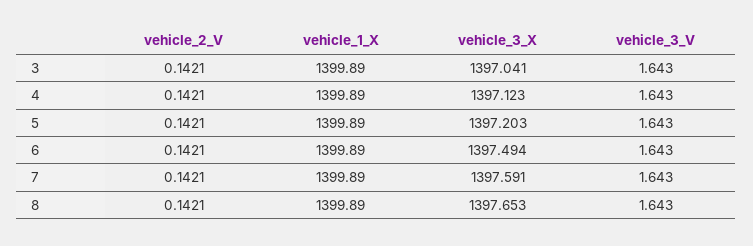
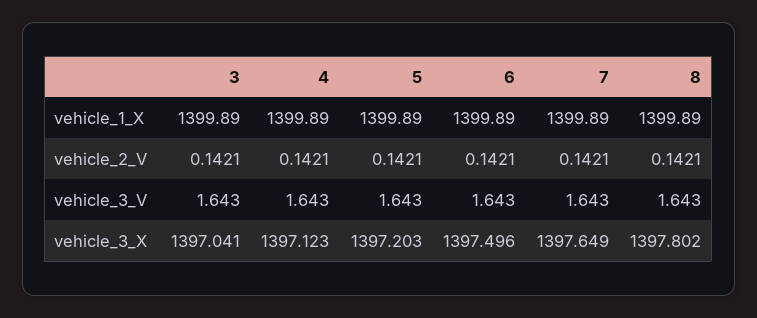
  {
    "vehicle_2_V": {
      "3": 0.1421,
      "4": 0.1421,
      "5": 0.1421,
      "6": 0.1421,
      "7": 0.1421,
      "8": 0.1421
    },
    "vehicle_1_X": {
      "3": 1399.89,
      "4": 1399.89,
      "5": 1399.89,
      "6": 1399.89,
      "7": 1399.89,
      "8": 1399.89
    },
    "vehicle_3_X": {
      "3": 1397.041,
      "4": 1397.123,
      "5": 1397.203,
-     "6": 1397.494,
+     "6": 1397.496,
-     "7": 1397.591,
+     "7": 1397.649,
-     "8": 1397.653
+     "8": 1397.802
    },
    "vehicle_3_V": {
      "3": 1.643,
      "4": 1.643,
      "5": 1.643,
      "6": 1.643,
      "7": 1.643,
      "8": 1.643
    }
  }

